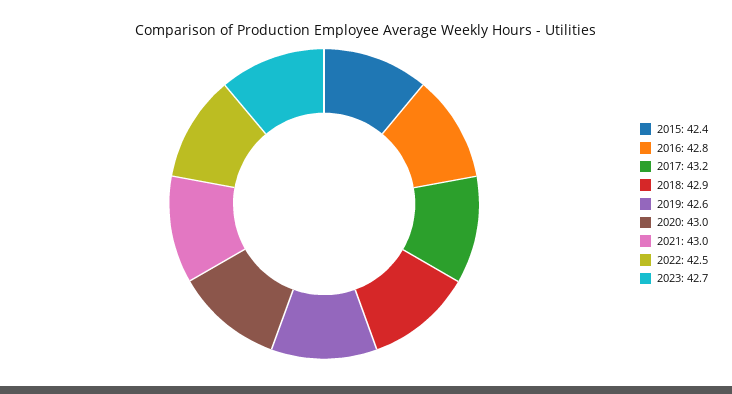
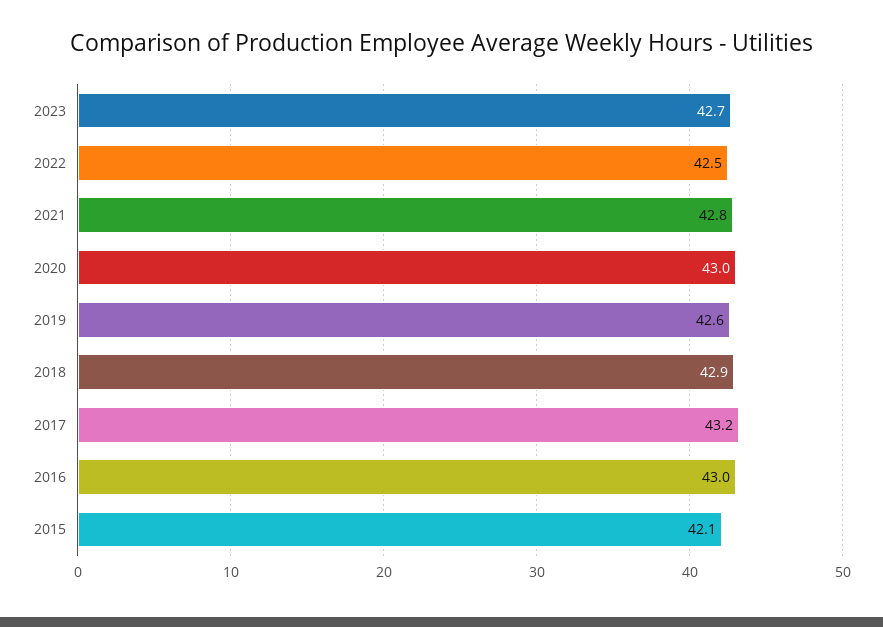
  {
-   "2015": 42.4,
+   "2015": 42.1,
-   "2016": 42.8,
+   "2016": 43,
    "2017": 43.2,
    "2018": 42.9,
    "2019": 42.6,
    "2020": 43,
-   "2021": 43,
+   "2021": 42.8,
    "2022": 42.5,
    "2023": 42.7
  }

